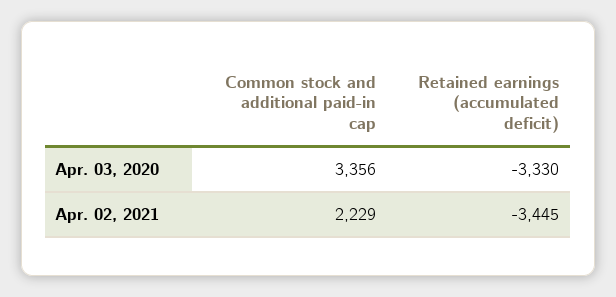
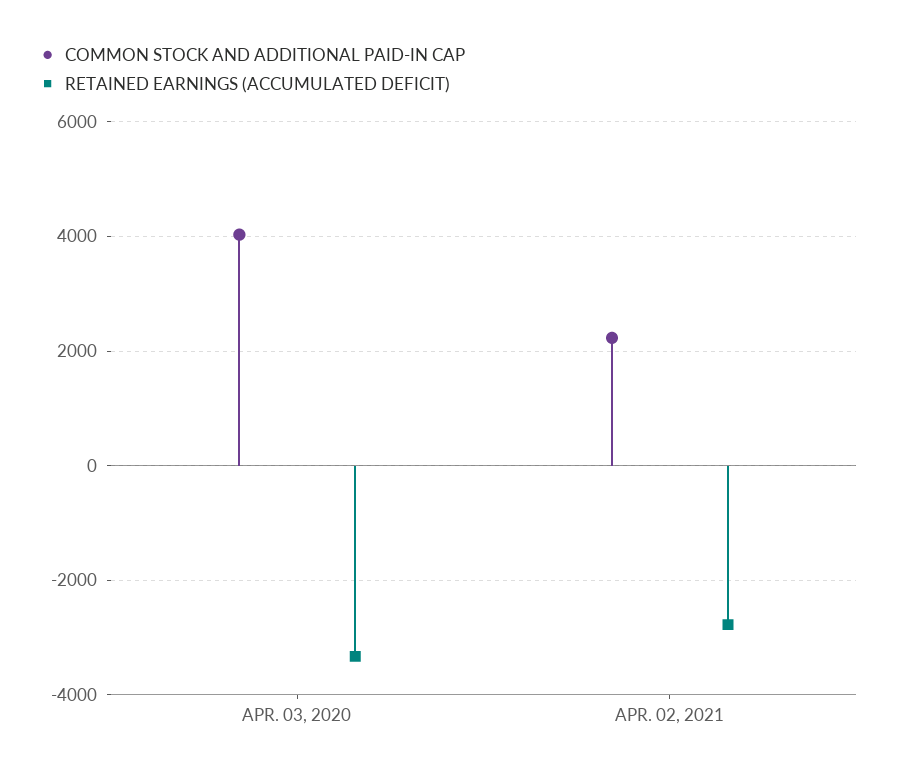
  {
    "Common stock and additional paid-in cap": {
-     "Apr. 03, 2020": 3356,
+     "Apr. 03, 2020": 4000,
      "Apr. 02, 2021": 2229
    },
    "Retained earnings (accumulated deficit)": {
      "Apr. 03, 2020": -3330,
-     "Apr. 02, 2021": -3445
+     "Apr. 02, 2021": -2800
    }
  }

